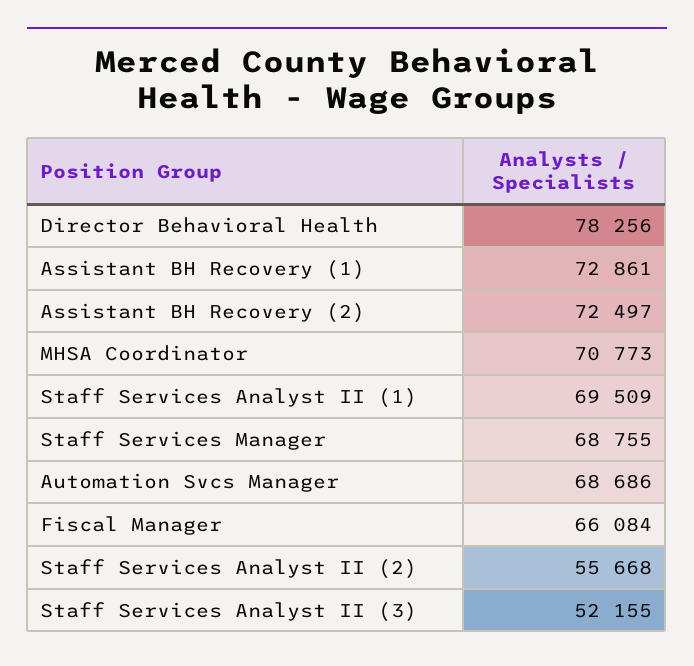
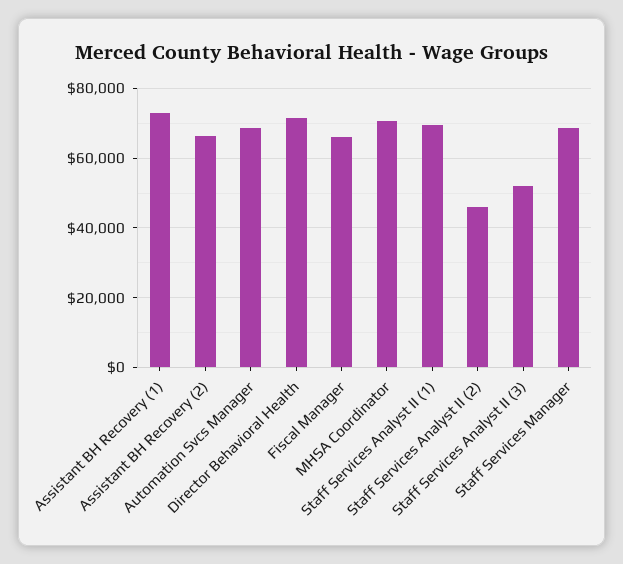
  {
-   "Director Behavioral Health": 78256,
+   "Director Behavioral Health": 72000,
    "Assistant BH Recovery (1)": 72861,
-   "Assistant BH Recovery (2)": 72497,
+   "Assistant BH Recovery (2)": 66000,
    "MHSA Coordinator": 70773,
    "Staff Services Analyst II (1)": 69509,
    "Staff Services Manager": 68755,
    "Automation Svcs Manager": 68686,
    "Fiscal Manager": 66084,
-   "Staff Services Analyst II (2)": 55668,
+   "Staff Services Analyst II (2)": 46000,
    "Staff Services Analyst II (3)": 52155
  }

